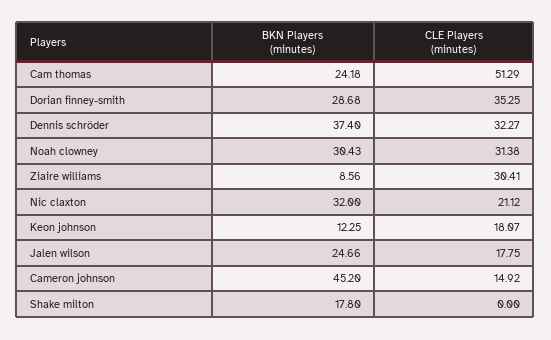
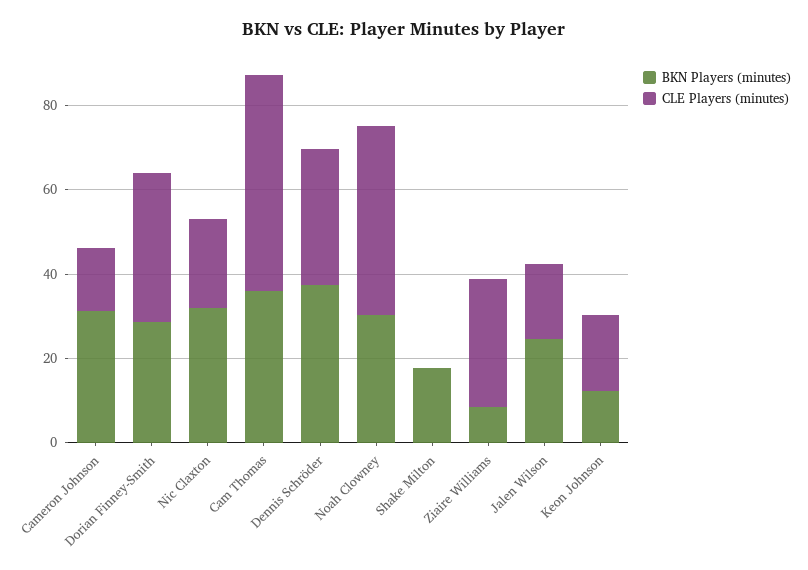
  {
    "BKN Players (minutes)": {
-     "Cam thomas": 24.18,
+     "Cam thomas": 35,
      "Dorian finney-smith": 28.68,
      "Dennis schröder": 37.4,
      "Noah clowney": 30.43,
      "Ziaire williams": 8.56,
      "Nic claxton": 32,
      "Keon johnson": 12.25,
      "Jalen wilson": 24.66,
-     "Cameron johnson": 45.2,
+     "Cameron johnson": 30,
      "Shake milton": 17.8
    },
    "CLE Players (minutes)": {
      "Cam thomas": 51.29,
      "Dorian finney-smith": 35.25,
      "Dennis schröder": 32.27,
-     "Noah clowney": 31.38,
+     "Noah clowney": 45,
      "Ziaire williams": 30.41,
      "Nic claxton": 21.12,
      "Keon johnson": 18.07,
      "Jalen wilson": 17.75,
      "Cameron johnson": 14.92,
      "Shake milton": 0
    }
  }

